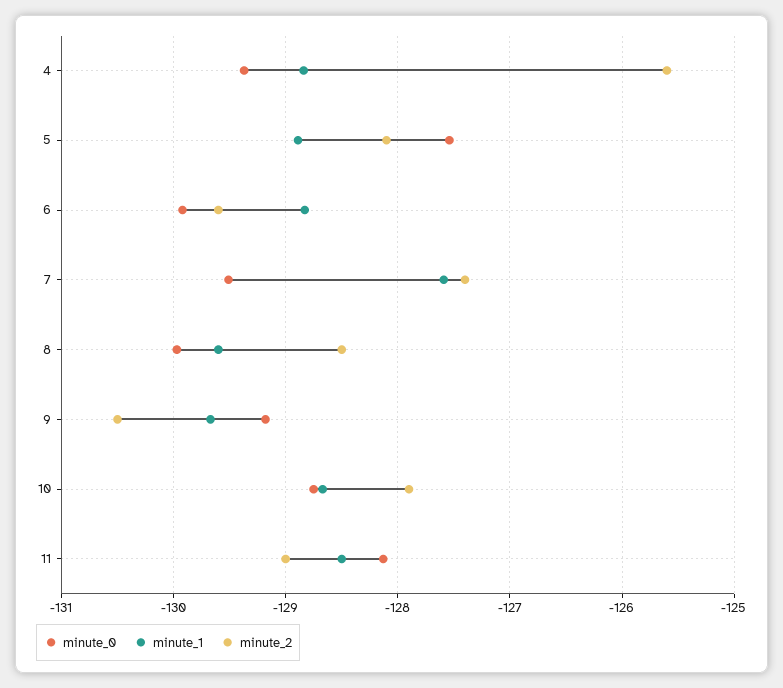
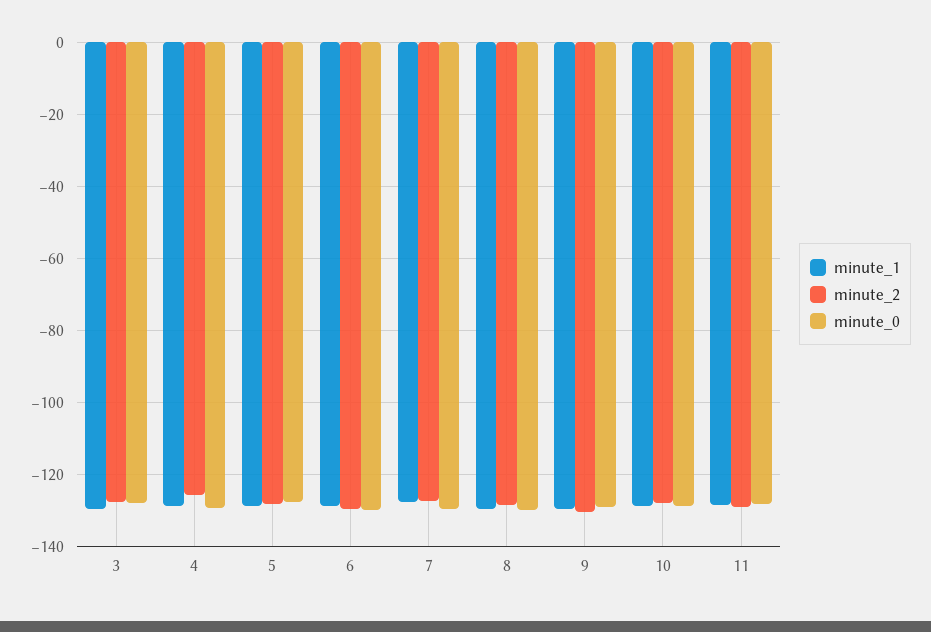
  {
    "minute_0": {
      "4": -129.4,
      "5": -127.5,
      "6": -129.9,
      "7": -129.5,
      "8": -130,
      "9": -129.2,
      "10": -128.8,
-     "11": -128.1
+     "11": -128.1,
+     "3": -128
    },
    "minute_1": {
      "4": -128.8,
      "5": -128.9,
      "6": -128.8,
      "7": -127.6,
      "8": -129.6,
      "9": -129.7,
      "10": -128.7,
-     "11": -128.5
+     "11": -128.5,
+     "3": -130
    },
    "minute_2": {
      "4": -125.6,
      "5": -128.1,
      "6": -129.6,
      "7": -127.4,
      "8": -128.5,
      "9": -130.5,
      "10": -127.9,
-     "11": -129
+     "11": -129,
+     "3": -128
    }
  }

